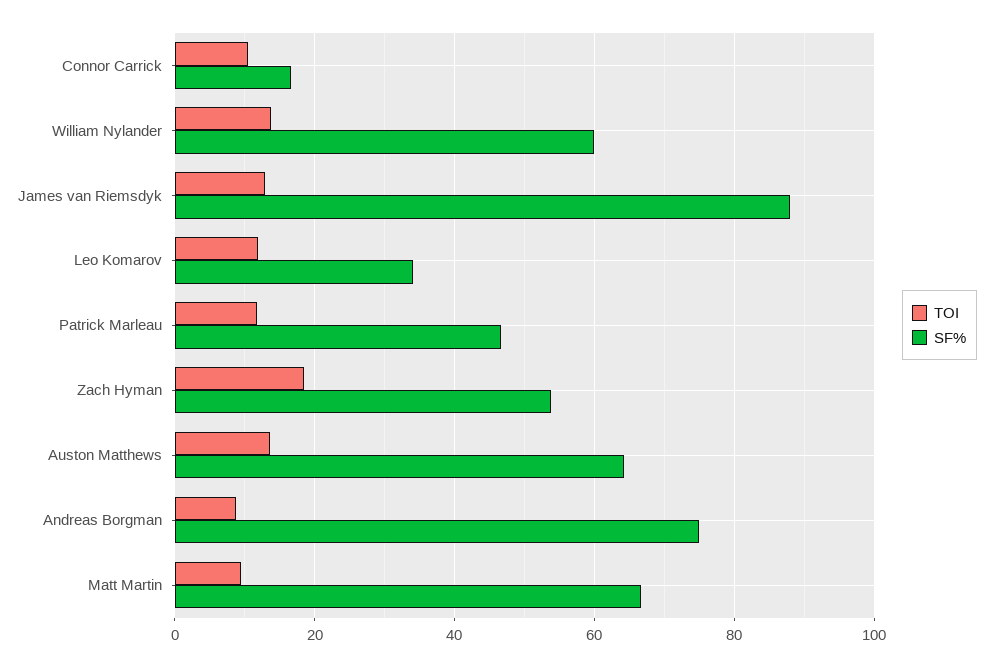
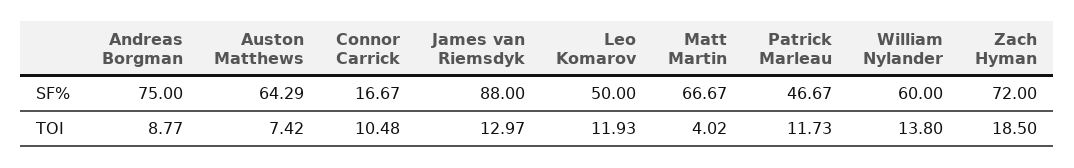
  {
    "TOI": {
      "Connor Carrick": 10.48,
      "William Nylander": 13.8,
      "James van Riemsdyk": 12.97,
      "Leo Komarov": 11.93,
      "Patrick Marleau": 11.73,
      "Zach Hyman": 18.5,
-     "Auston Matthews": 14,
+     "Auston Matthews": 7.42,
      "Andreas Borgman": 8.77,
-     "Matt Martin": 10
+     "Matt Martin": 4.02
    },
    "SF%": {
      "Connor Carrick": 16.67,
      "William Nylander": 60,
      "James van Riemsdyk": 88,
-     "Leo Komarov": 34,
+     "Leo Komarov": 50,
      "Patrick Marleau": 46.67,
-     "Zach Hyman": 54,
+     "Zach Hyman": 72,
      "Auston Matthews": 64.29,
      "Andreas Borgman": 75,
      "Matt Martin": 66.67
    }
  }

